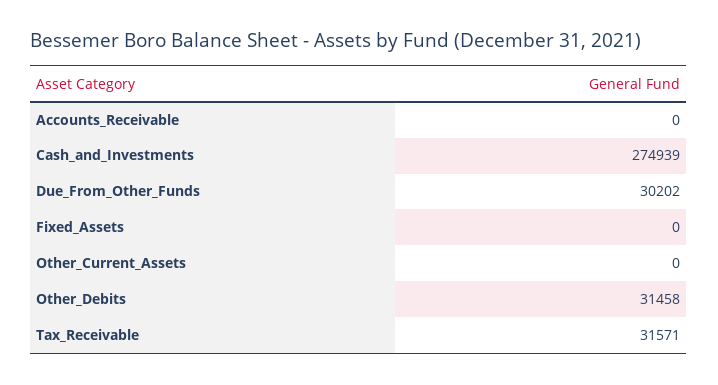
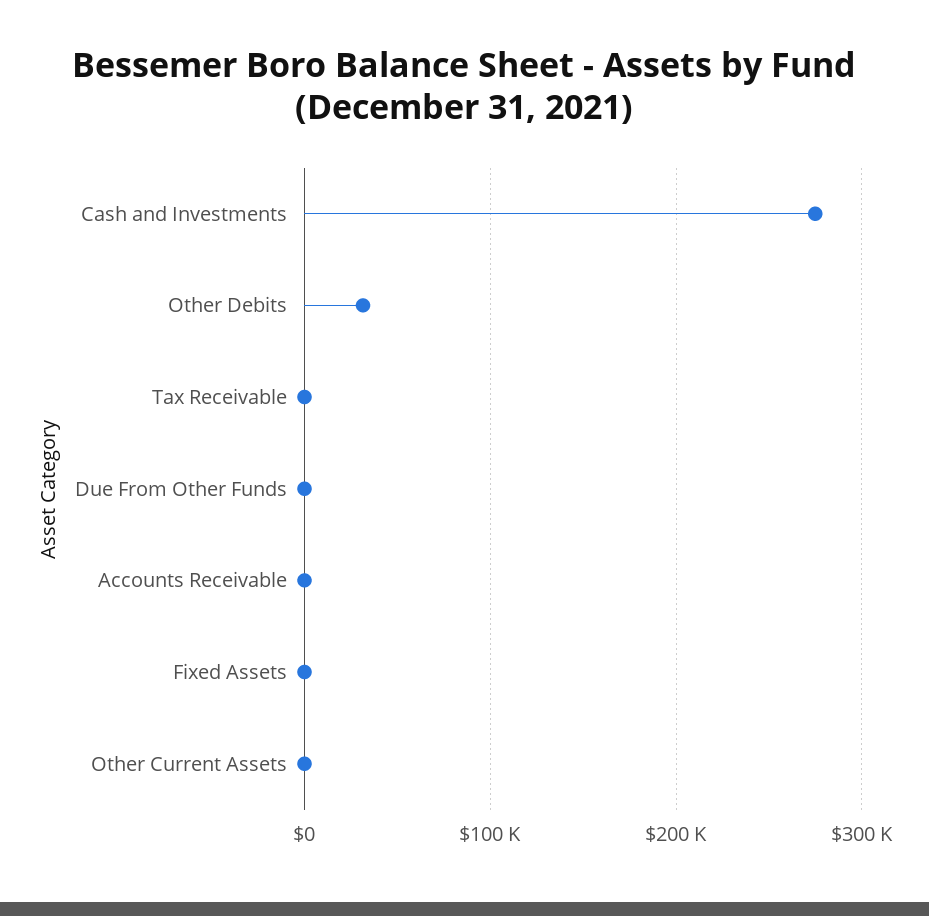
  {
    "Accounts_Receivable": 0,
    "Cash_and_Investments": 274939,
-   "Due_From_Other_Funds": 30202,
+   "Due_From_Other_Funds": 0,
    "Fixed_Assets": 0,
    "Other_Current_Assets": 0,
    "Other_Debits": 31458,
-   "Tax_Receivable": 31571
+   "Tax_Receivable": 0
  }

